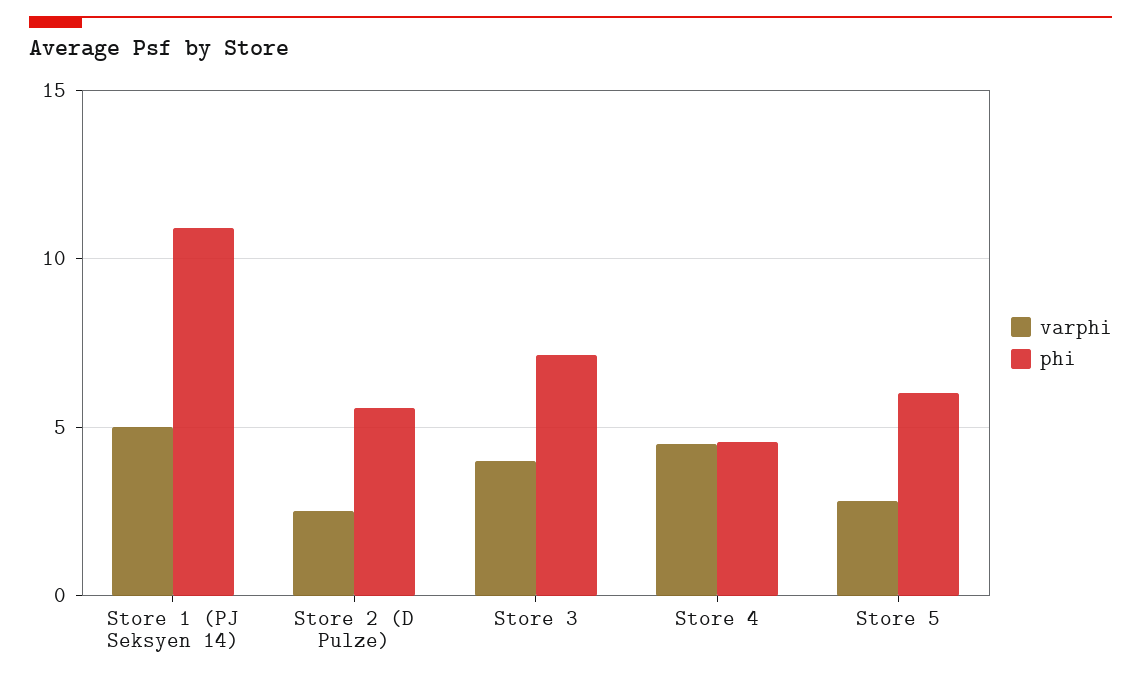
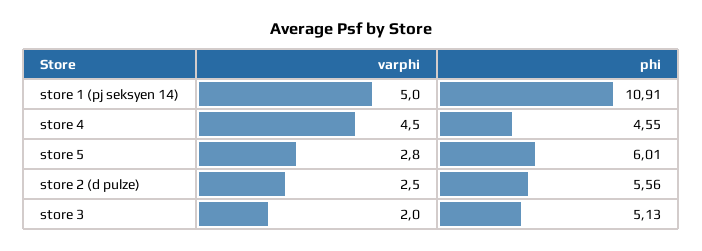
  {
    "varphi": {
      "Store 1 (PJ Seksyen 14)": 5,
      "Store 2 (D Pulze)": 2.5,
-     "Store 3": 4,
+     "Store 3": 2,
      "Store 4": 4.5,
      "Store 5": 2.8
    },
    "phi": {
      "Store 1 (PJ Seksyen 14)": 10.91,
      "Store 2 (D Pulze)": 5.56,
-     "Store 3": 7,
+     "Store 3": 5.13,
      "Store 4": 4.55,
      "Store 5": 6.01
    }
  }

